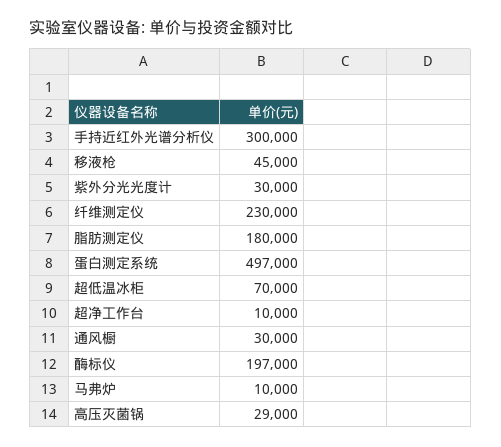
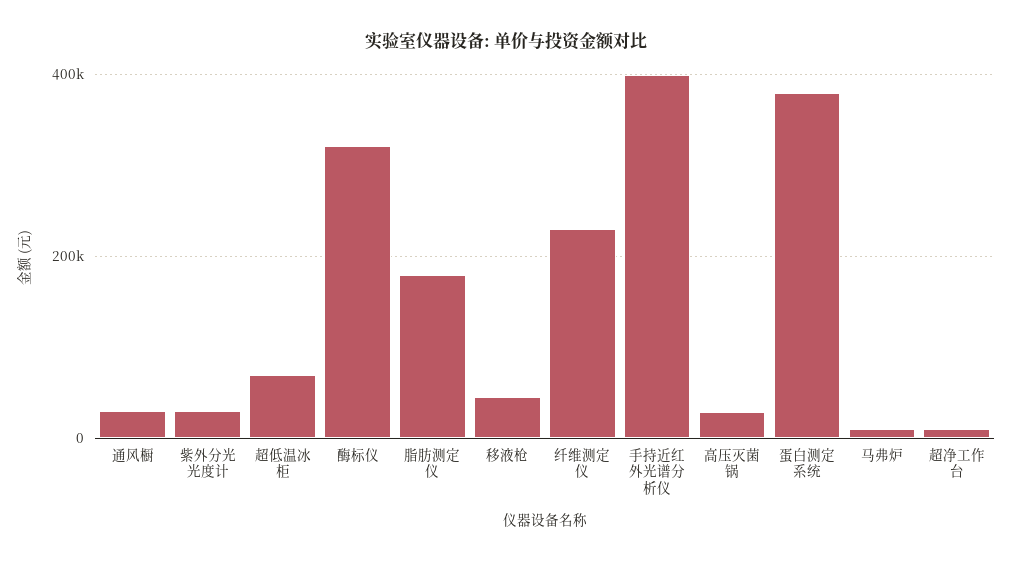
  {
-   "手持近红外光谱分析仪": 300000,
+   "手持近红外光谱分析仪": 400000,
    "移液枪": 45000,
    "紫外分光光度计": 30000,
    "纤维测定仪": 230000,
    "脂肪测定仪": 180000,
-   "蛋白测定系统": 497000,
+   "蛋白测定系统": 380000,
    "超低温冰柜": 70000,
    "超净工作台": 10000,
    "通风橱": 30000,
-   "酶标仪": 197000,
+   "酶标仪": 320000,
    "马弗炉": 10000,
    "高压灭菌锅": 29000
  }

